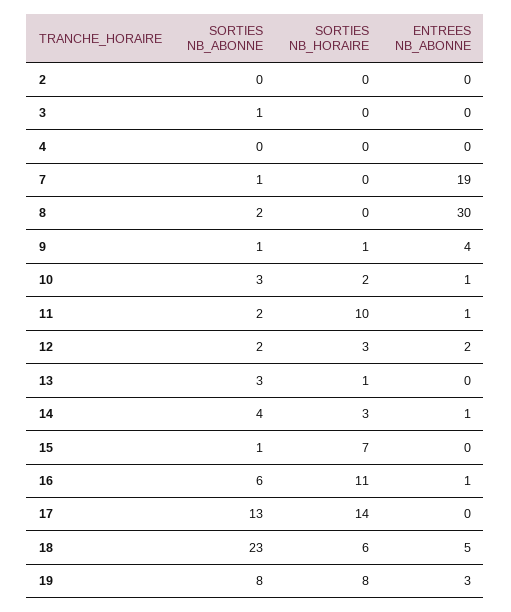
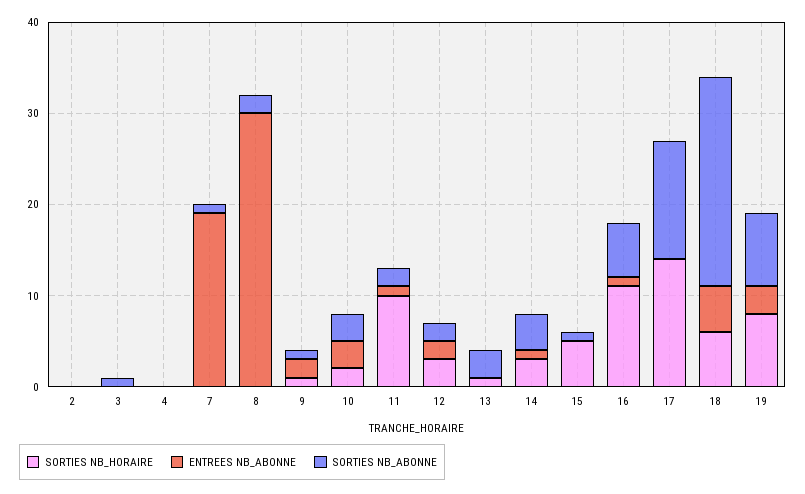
  {
    "SORTIES NB_ABONNE": {
      "2": 0,
      "3": 1,
      "4": 0,
      "7": 1,
      "8": 2,
      "9": 1,
      "10": 3,
      "11": 2,
      "12": 2,
      "13": 3,
      "14": 4,
      "15": 1,
      "16": 6,
      "17": 13,
      "18": 23,
      "19": 8
    },
    "SORTIES NB_HORAIRE": {
      "2": 0,
      "3": 0,
      "4": 0,
      "7": 0,
      "8": 0,
      "9": 1,
      "10": 2,
      "11": 10,
      "12": 3,
      "13": 1,
      "14": 3,
-     "15": 7,
+     "15": 5,
      "16": 11,
      "17": 14,
      "18": 6,
      "19": 8
    },
    "ENTREES NB_ABONNE": {
      "2": 0,
      "3": 0,
      "4": 0,
      "7": 19,
      "8": 30,
-     "9": 4,
+     "9": 2,
-     "10": 1,
+     "10": 3,
      "11": 1,
      "12": 2,
      "13": 0,
      "14": 1,
      "15": 0,
      "16": 1,
      "17": 0,
      "18": 5,
      "19": 3
    }
  }

